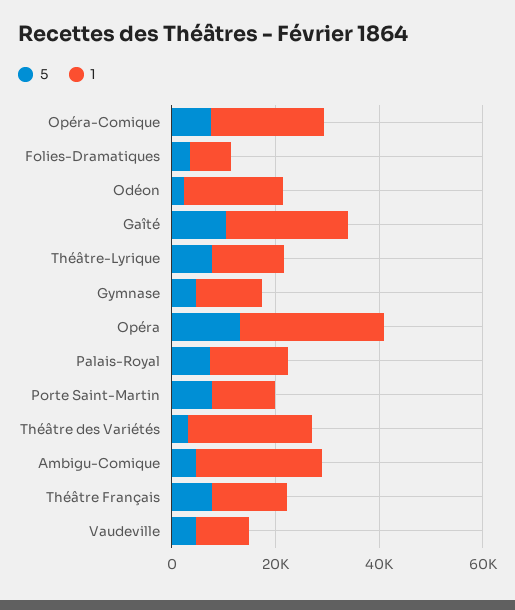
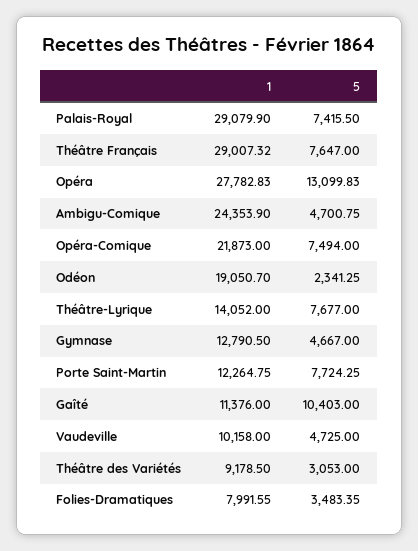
  {
    "5": {
      "Opéra-Comique": 7494,
      "Folies-Dramatiques": 3483.35,
      "Odéon": 2341.25,
      "Gaîté": 10403,
      "Théâtre-Lyrique": 7677,
      "Gymnase": 4667,
      "Opéra": 13099.83,
      "Palais-Royal": 7415.5,
      "Porte Saint-Martin": 7724.25,
      "Théâtre des Variétés": 3053,
      "Ambigu-Comique": 4700.75,
      "Théâtre Français": 7647,
      "Vaudeville": 4725
    },
    "1": {
      "Opéra-Comique": 21873,
      "Folies-Dramatiques": 7991.55,
      "Odéon": 19050.7,
-     "Gaîté": 25000,
+     "Gaîté": 11376,
      "Théâtre-Lyrique": 14052,
      "Gymnase": 12790.5,
      "Opéra": 27782.83,
-     "Palais-Royal": 15000,
+     "Palais-Royal": 29079.9,
      "Porte Saint-Martin": 12264.75,
-     "Théâtre des Variétés": 25000,
+     "Théâtre des Variétés": 9178.5,
      "Ambigu-Comique": 24353.9,
-     "Théâtre Français": 15000,
+     "Théâtre Français": 29007.32,
      "Vaudeville": 10158
    }
  }

